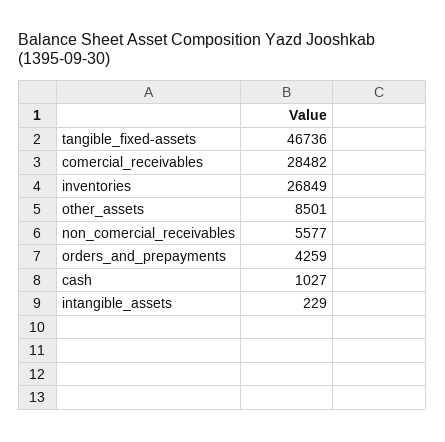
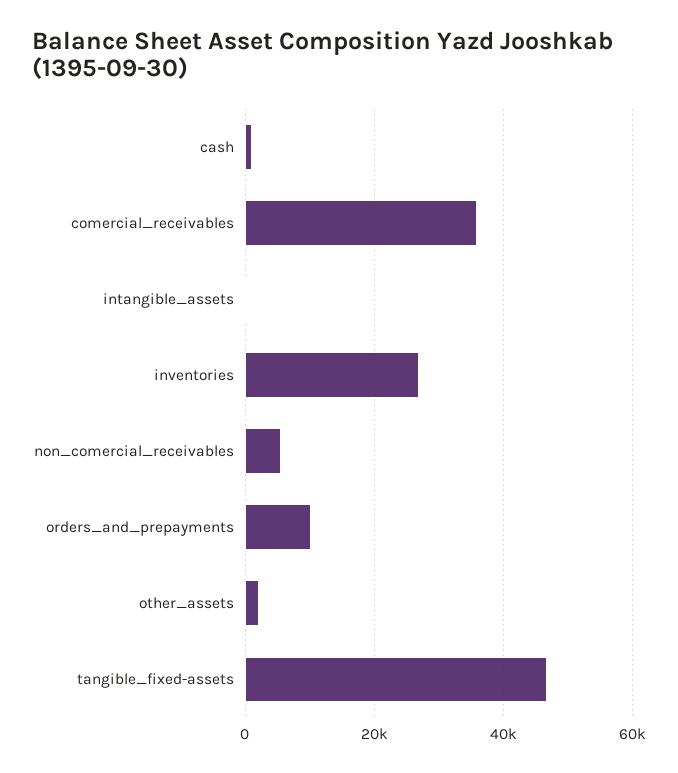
  {
    "tangible_fixed-assets": 46736,
-   "comercial_receivables": 28482,
+   "comercial_receivables": 36000,
    "inventories": 26849,
-   "other_assets": 8501,
+   "other_assets": 2000,
    "non_comercial_receivables": 5577,
-   "orders_and_prepayments": 4259,
+   "orders_and_prepayments": 10000,
    "cash": 1027,
    "intangible_assets": 229
  }

